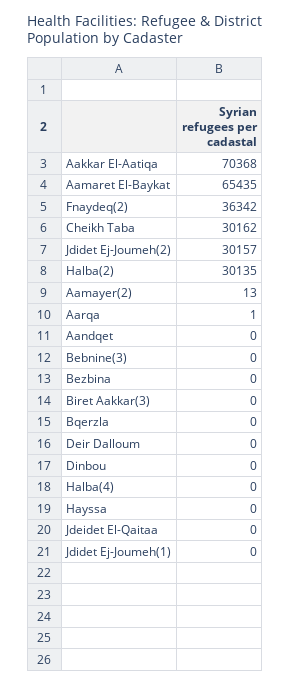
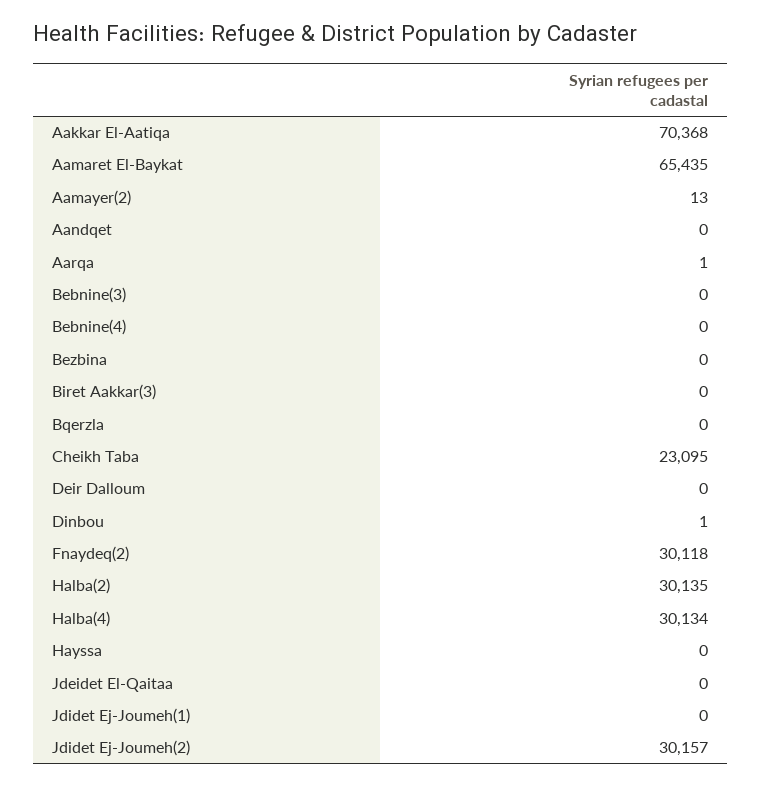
  {
    "Aakkar El-Aatiqa": 70368,
    "Aamaret El-Baykat": 65435,
-   "Fnaydeq(2)": 36342,
+   "Fnaydeq(2)": 30118,
-   "Cheikh Taba": 30162,
+   "Cheikh Taba": 23095,
    "Jdidet Ej-Joumeh(2)": 30157,
    "Halba(2)": 30135,
    "Aamayer(2)": 13,
    "Aarqa": 1,
    "Aandqet": 0,
    "Bebnine(3)": 0,
    "Bezbina": 0,
    "Biret Aakkar(3)": 0,
    "Bqerzla": 0,
    "Deir Dalloum": 0,
-   "Dinbou": 0,
+   "Dinbou": 1,
-   "Halba(4)": 0,
+   "Halba(4)": 30134,
    "Hayssa": 0,
    "Jdeidet El-Qaitaa": 0,
-   "Jdidet Ej-Joumeh(1)": 0
+   "Jdidet Ej-Joumeh(1)": 0,
+   "Bebnine(4)": 0
  }

